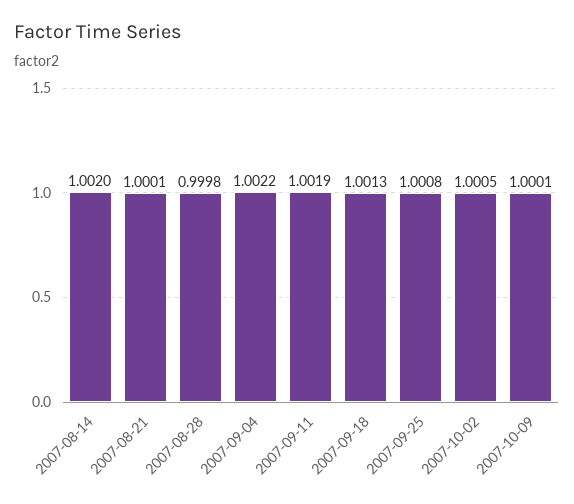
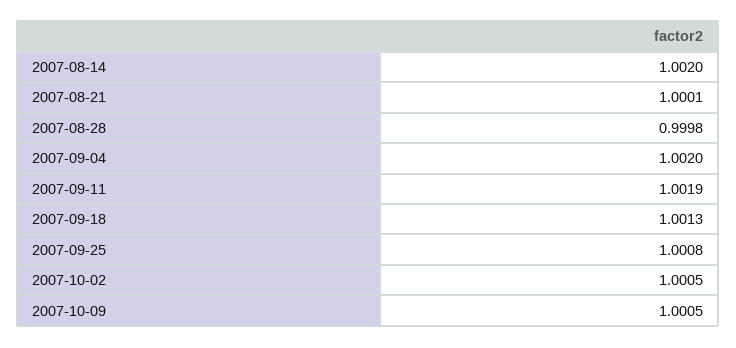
  {
    "2007-08-14": 1.002,
    "2007-08-21": 1.0001,
    "2007-08-28": 0.9998,
-   "2007-09-04": 1.0022,
+   "2007-09-04": 1.002,
    "2007-09-11": 1.0019,
    "2007-09-18": 1.0013,
    "2007-09-25": 1.0008,
    "2007-10-02": 1.0005,
-   "2007-10-09": 1.0001
+   "2007-10-09": 1.0005
  }

